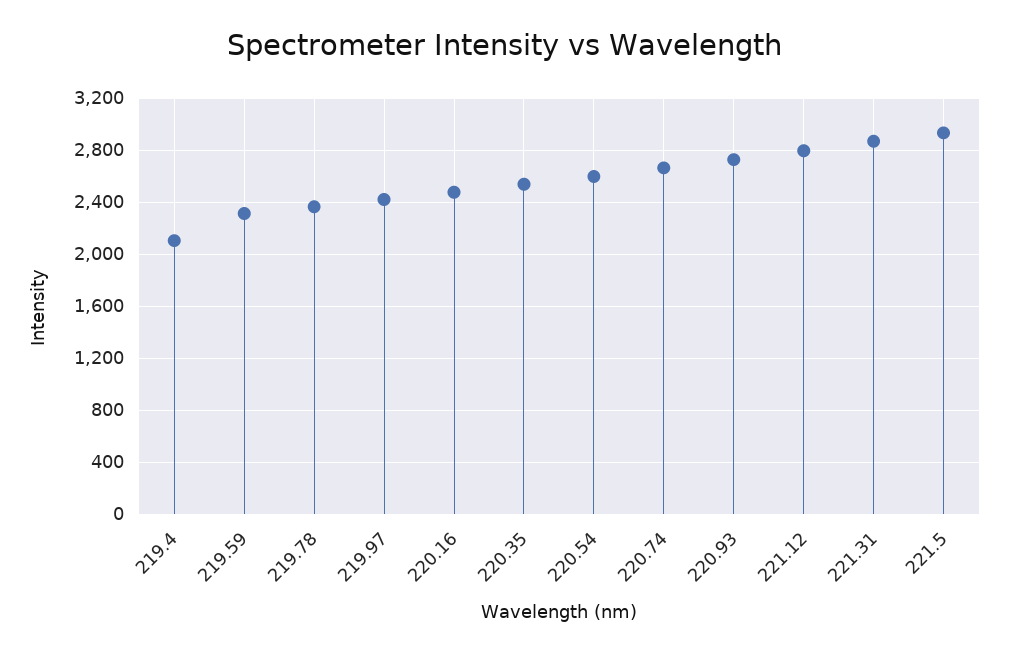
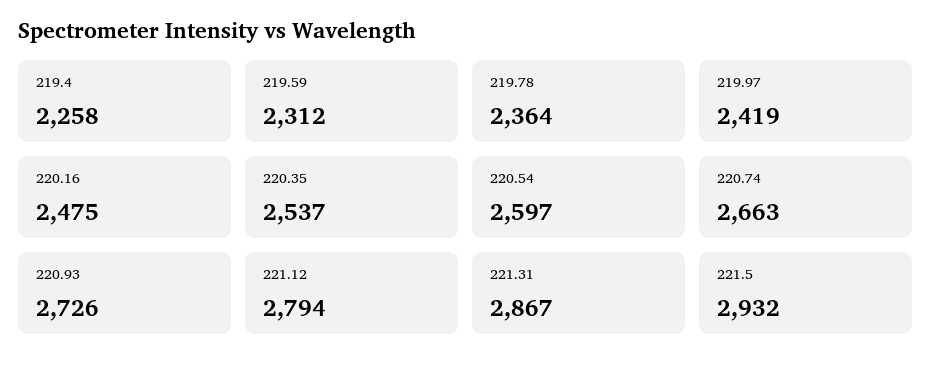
  {
-   "219.4": 2100,
+   "219.4": 2258,
    "219.59": 2312,
    "219.78": 2364,
    "219.97": 2419,
    "220.16": 2475,
    "220.35": 2537,
    "220.54": 2597,
    "220.74": 2663,
    "220.93": 2726,
    "221.12": 2794,
    "221.31": 2867,
    "221.5": 2932
  }

